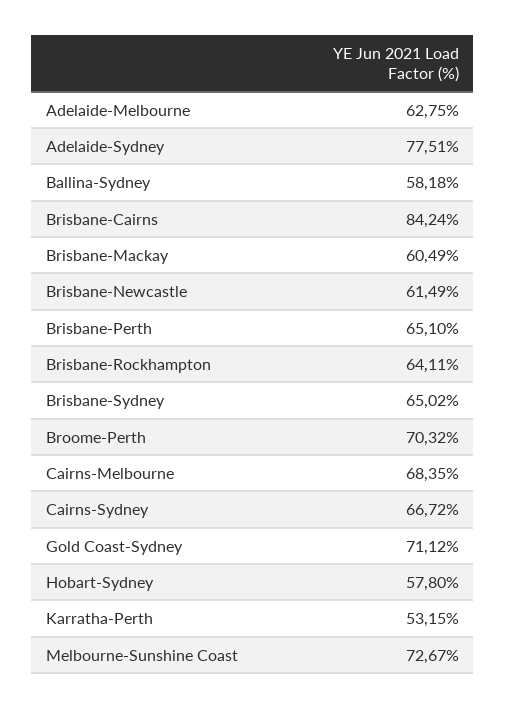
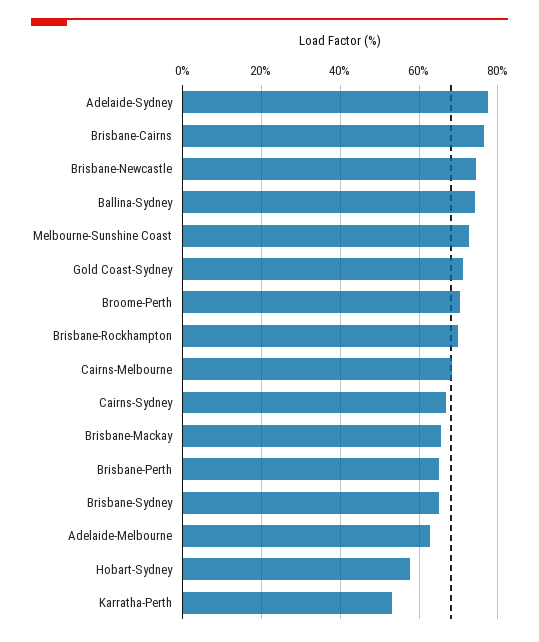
  {
    "Adelaide-Melbourne": 62.75,
    "Adelaide-Sydney": 77.51,
-   "Ballina-Sydney": 58.18,
+   "Ballina-Sydney": 74,
-   "Brisbane-Cairns": 84.24,
+   "Brisbane-Cairns": 76,
-   "Brisbane-Mackay": 60.49,
+   "Brisbane-Mackay": 66,
-   "Brisbane-Newcastle": 61.49,
+   "Brisbane-Newcastle": 74,
    "Brisbane-Perth": 65.1,
-   "Brisbane-Rockhampton": 64.11,
+   "Brisbane-Rockhampton": 70,
    "Brisbane-Sydney": 65.02,
    "Broome-Perth": 70.32,
    "Cairns-Melbourne": 68.35,
    "Cairns-Sydney": 66.72,
    "Gold Coast-Sydney": 71.12,
    "Hobart-Sydney": 57.8,
    "Karratha-Perth": 53.15,
    "Melbourne-Sunshine Coast": 72.67
  }

